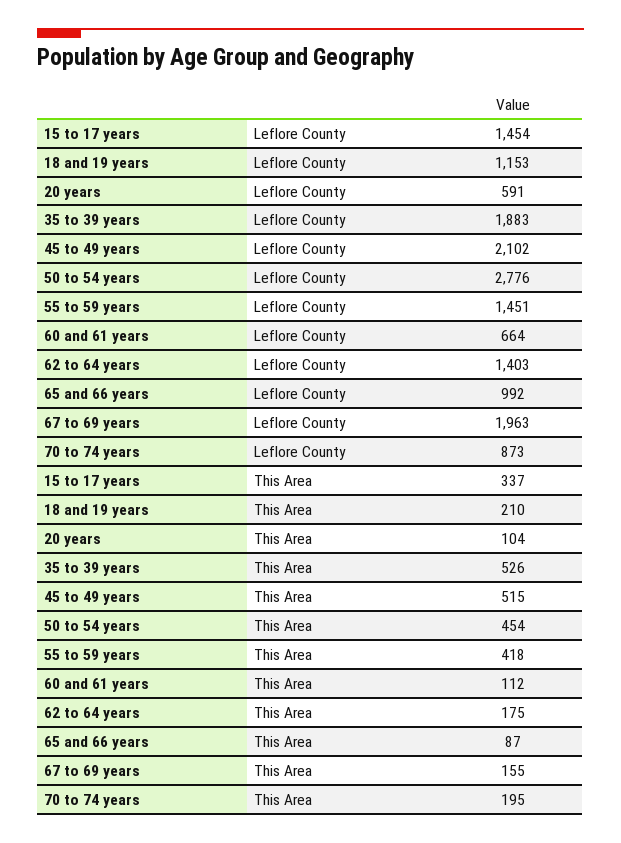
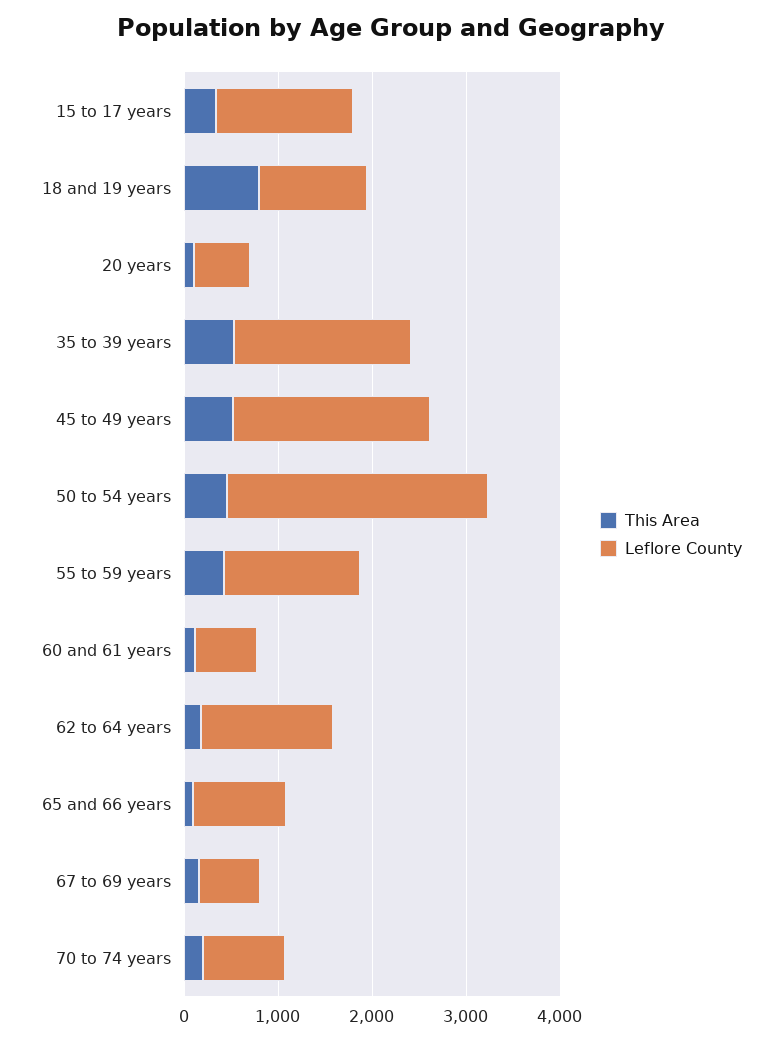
  {
    "Leflore County": {
      "15 to 17 years": 1454,
      "18 and 19 years": 1153,
      "20 years": 591,
      "35 to 39 years": 1883,
      "45 to 49 years": 2102,
      "50 to 54 years": 2776,
      "55 to 59 years": 1451,
      "60 and 61 years": 664,
      "62 to 64 years": 1403,
      "65 and 66 years": 992,
-     "67 to 69 years": 1963,
+     "67 to 69 years": 600,
      "70 to 74 years": 873
    },
    "This Area": {
      "15 to 17 years": 337,
-     "18 and 19 years": 210,
+     "18 and 19 years": 800,
      "20 years": 104,
      "35 to 39 years": 526,
      "45 to 49 years": 515,
      "50 to 54 years": 454,
      "55 to 59 years": 418,
      "60 and 61 years": 112,
      "62 to 64 years": 175,
      "65 and 66 years": 87,
      "67 to 69 years": 155,
      "70 to 74 years": 195
    }
  }

